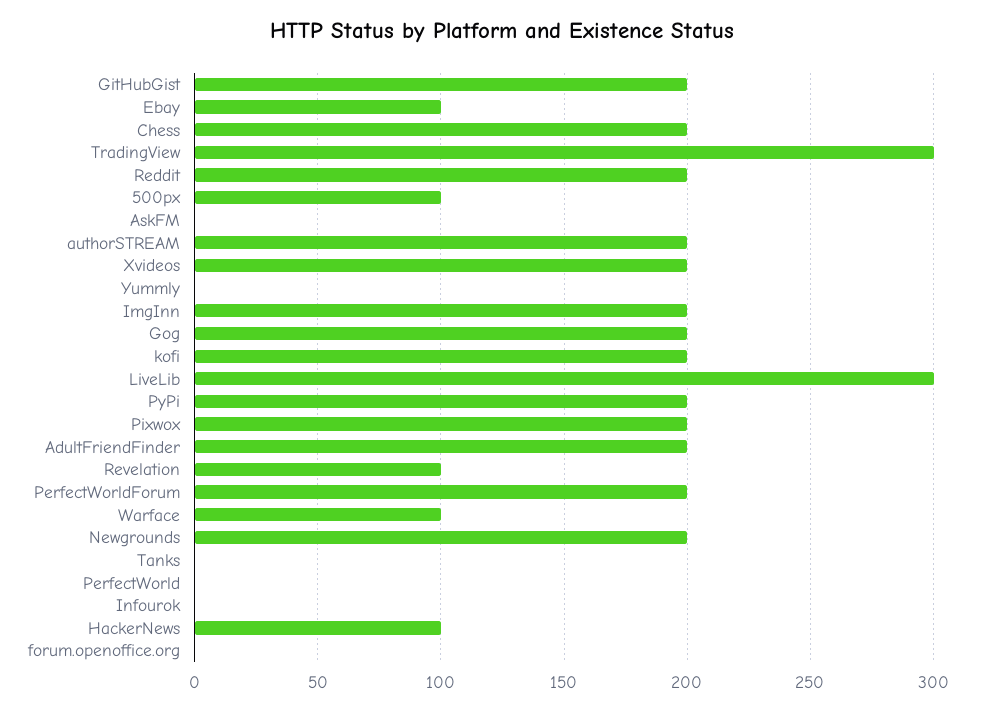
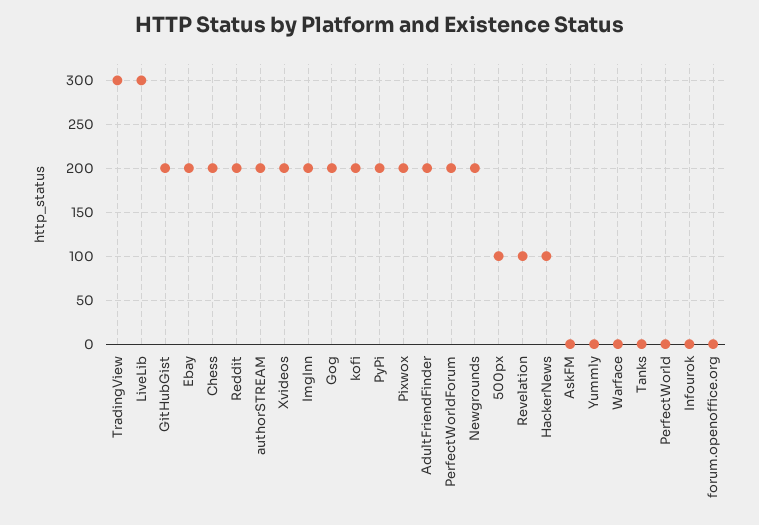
  {
    "GitHubGist": 200,
-   "Ebay": 100,
+   "Ebay": 200,
    "Chess": 200,
    "TradingView": 300,
    "Reddit": 200,
    "500px": 100,
    "AskFM": 0,
    "authorSTREAM": 200,
    "Xvideos": 200,
    "Yummly": 0,
    "ImgInn": 200,
    "Gog": 200,
    "kofi": 200,
    "LiveLib": 300,
    "PyPi": 200,
    "Pixwox": 200,
    "AdultFriendFinder": 200,
    "Revelation": 100,
    "PerfectWorldForum": 200,
-   "Warface": 100,
+   "Warface": 0,
    "Newgrounds": 200,
    "Tanks": 0,
    "PerfectWorld": 0,
    "Infourok": 0,
    "HackerNews": 100,
    "forum.openoffice.org": 0
  }

